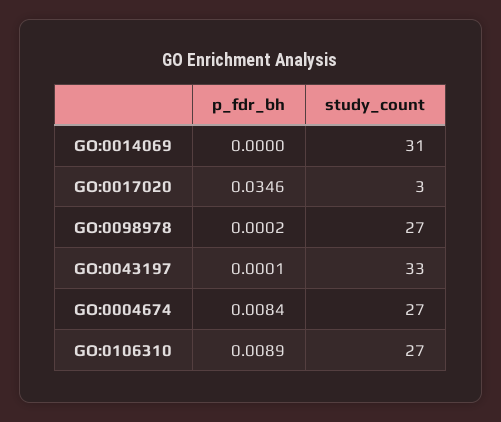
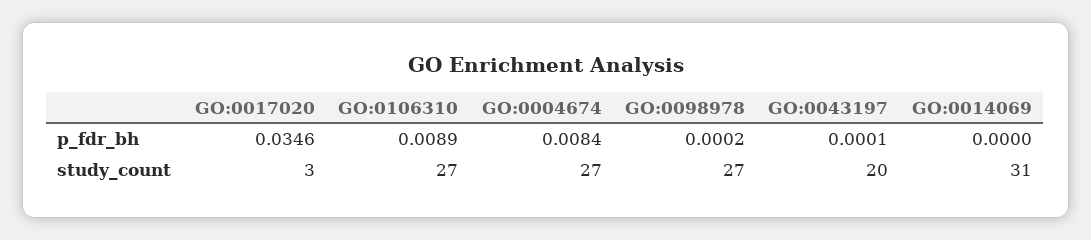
  {
    "p_fdr_bh": {
      "GO:0014069": 0,
      "GO:0017020": 0.0346,
      "GO:0098978": 0.0002,
      "GO:0043197": 0.0001,
      "GO:0004674": 0.0084,
      "GO:0106310": 0.0089
    },
    "study_count": {
      "GO:0014069": 31,
      "GO:0017020": 3,
      "GO:0098978": 27,
-     "GO:0043197": 33,
+     "GO:0043197": 20,
      "GO:0004674": 27,
      "GO:0106310": 27
    }
  }

